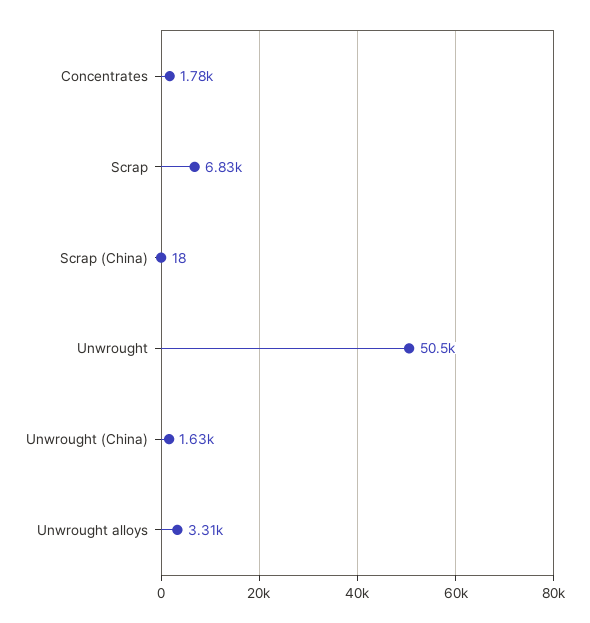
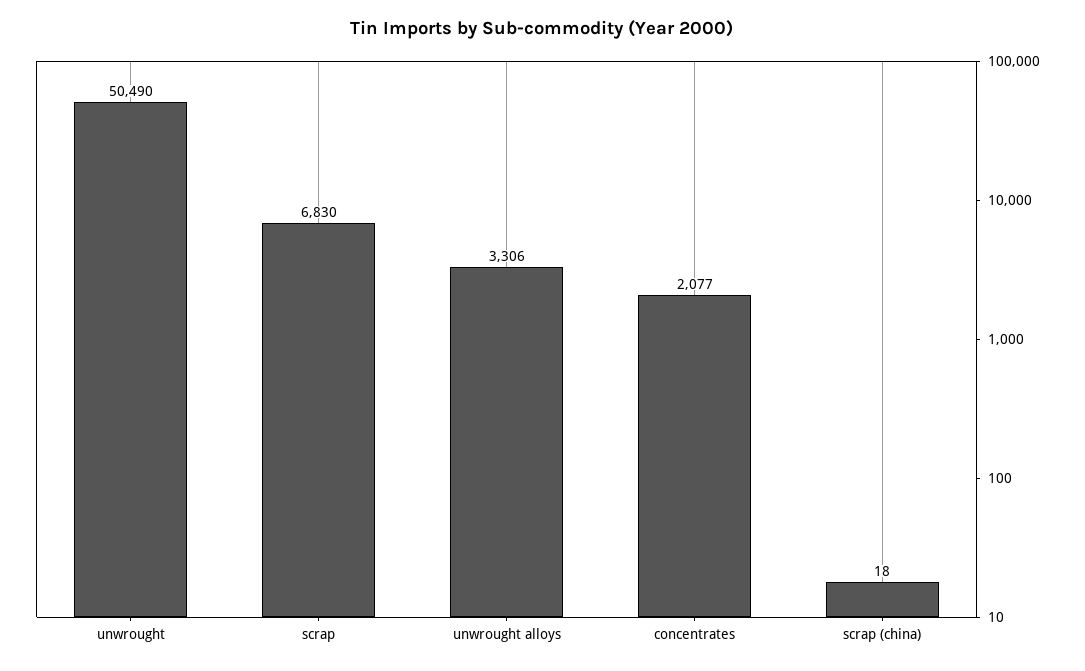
  {
-   "Concentrates": 1780,
+   "Concentrates": 2077,
    "Scrap": 6830,
    "Scrap (China)": 18,
    "Unwrought": 50490,
-   "Unwrought (China)": 1630,
    "Unwrought alloys": 3306
  }

